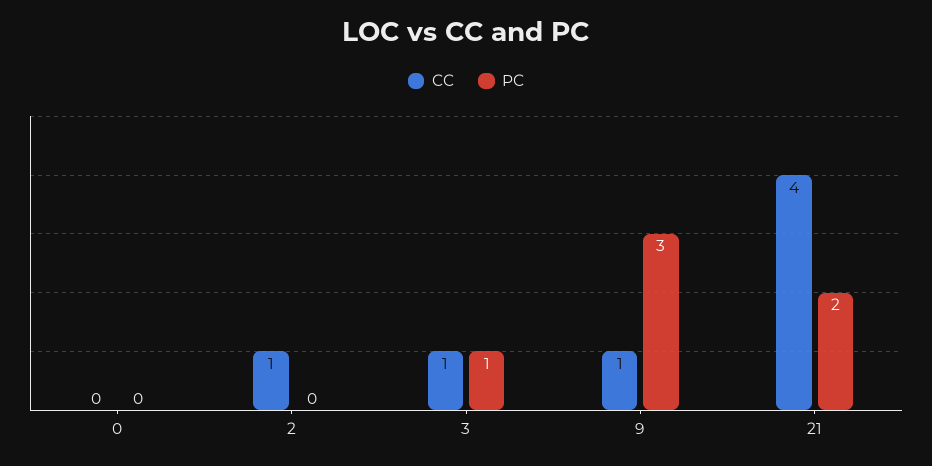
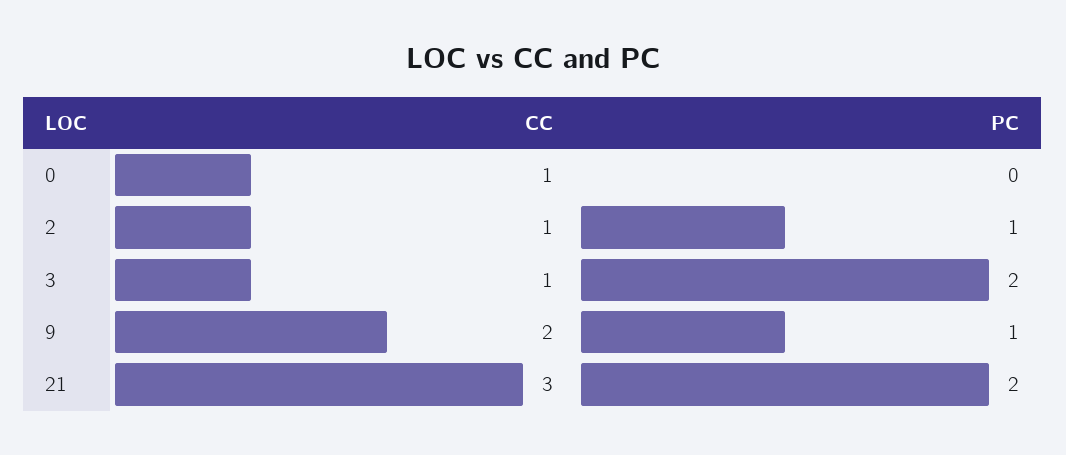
  {
    "CC": {
-     "0": 0,
+     "0": 1,
      "2": 1,
      "3": 1,
-     "9": 1,
+     "9": 2,
-     "21": 4
+     "21": 3
    },
    "PC": {
      "0": 0,
-     "2": 0,
+     "2": 1,
-     "3": 1,
+     "3": 2,
-     "9": 3,
+     "9": 1,
      "21": 2
    }
  }

